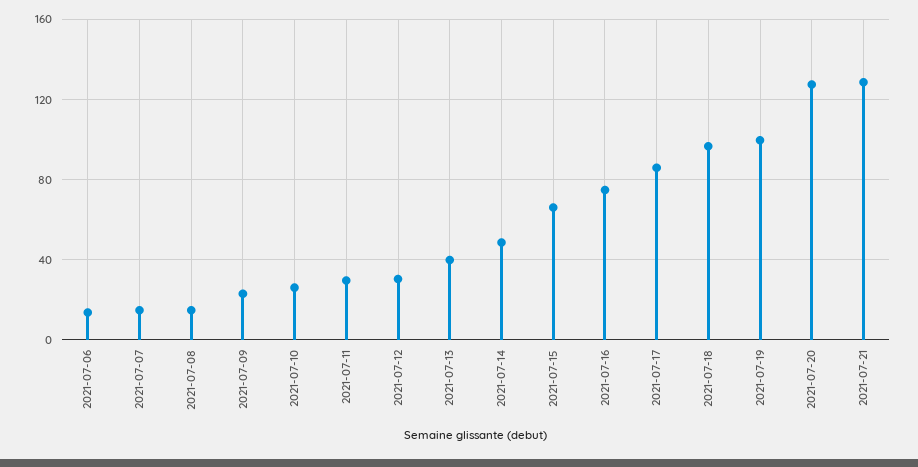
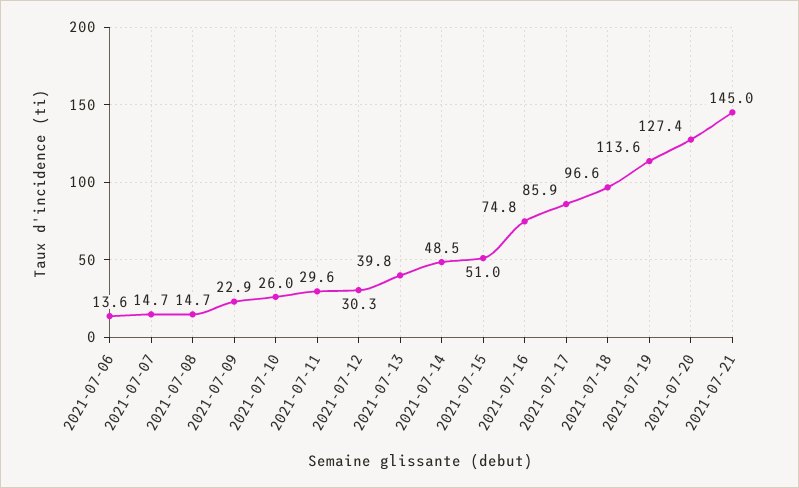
  {
    "2021-07-06": 13.6,
    "2021-07-07": 14.7,
    "2021-07-08": 14.7,
    "2021-07-09": 22.9,
    "2021-07-10": 26,
    "2021-07-11": 29.6,
    "2021-07-12": 30.3,
    "2021-07-13": 39.8,
    "2021-07-14": 48.5,
-   "2021-07-15": 65,
+   "2021-07-15": 51,
    "2021-07-16": 74.8,
    "2021-07-17": 85.9,
    "2021-07-18": 96.6,
-   "2021-07-19": 100,
+   "2021-07-19": 113.6,
    "2021-07-20": 127.4,
-   "2021-07-21": 130
+   "2021-07-21": 145
  }

